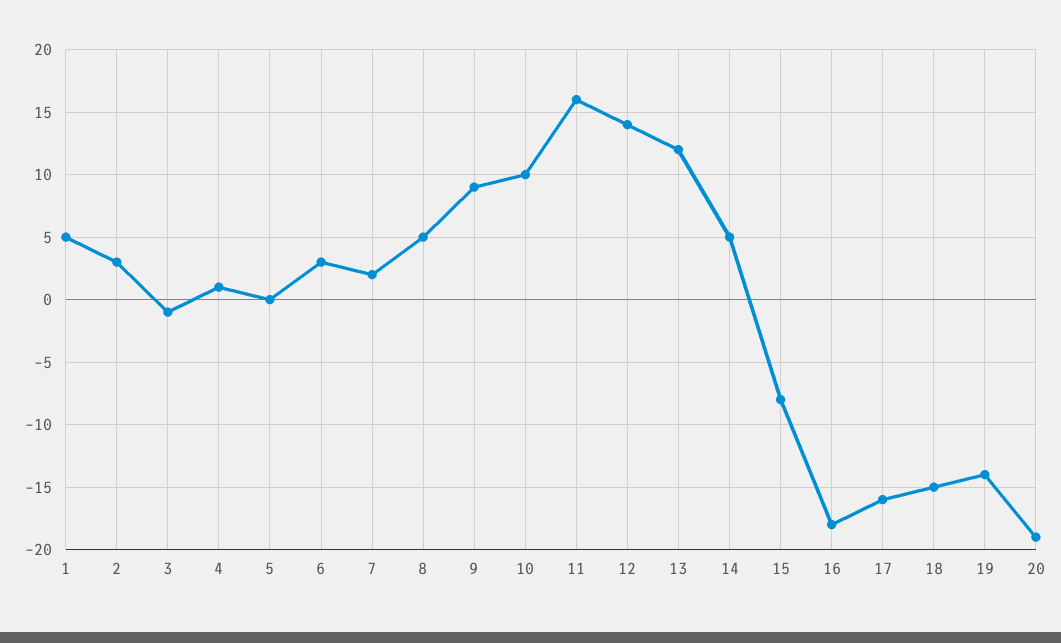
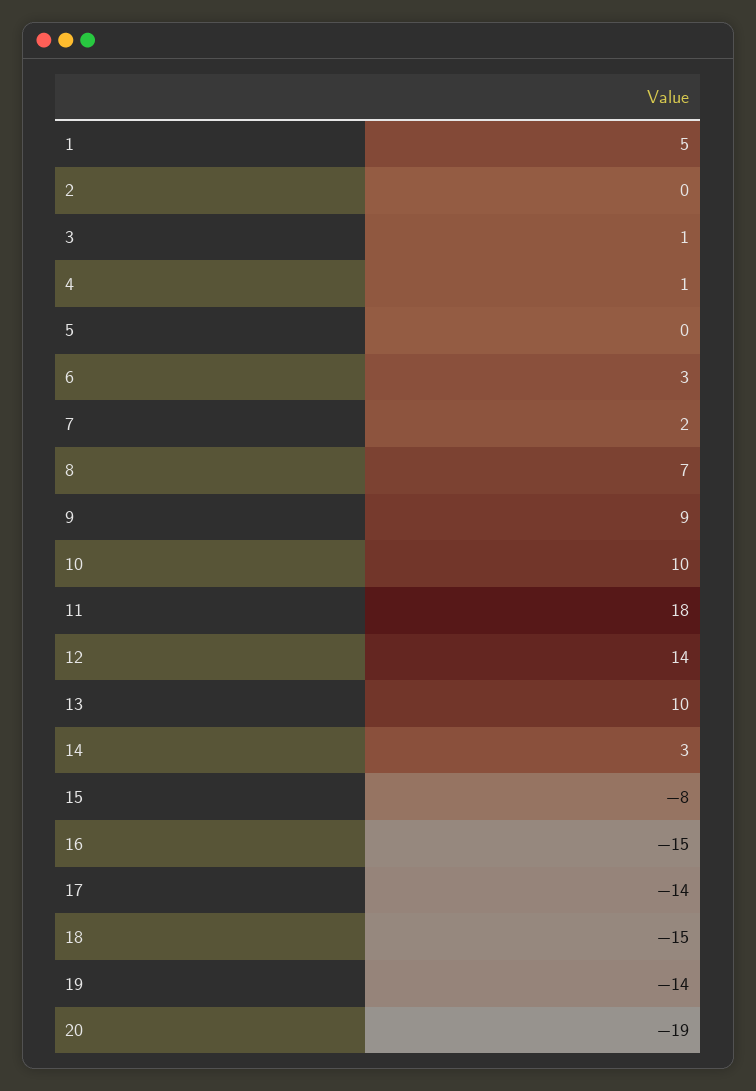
  {
    "1": 5,
-   "2": 3,
+   "2": 0,
-   "3": -1,
+   "3": 1,
    "4": 1,
    "5": 0,
    "6": 3,
    "7": 2,
-   "8": 5,
+   "8": 7,
    "9": 9,
    "10": 10,
-   "11": 16,
+   "11": 18,
    "12": 14,
-   "13": 12,
+   "13": 10,
-   "14": 5,
+   "14": 3,
    "15": -8,
-   "16": -18,
+   "16": -15,
-   "17": -16,
+   "17": -14,
    "18": -15,
    "19": -14,
    "20": -19
  }

